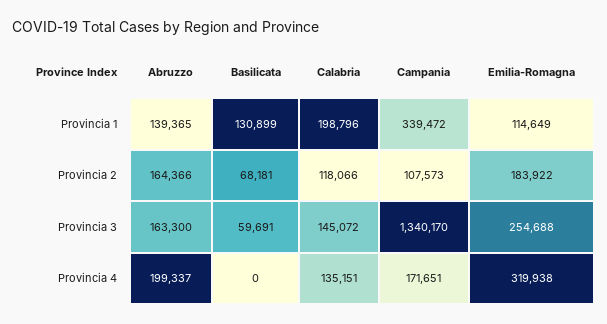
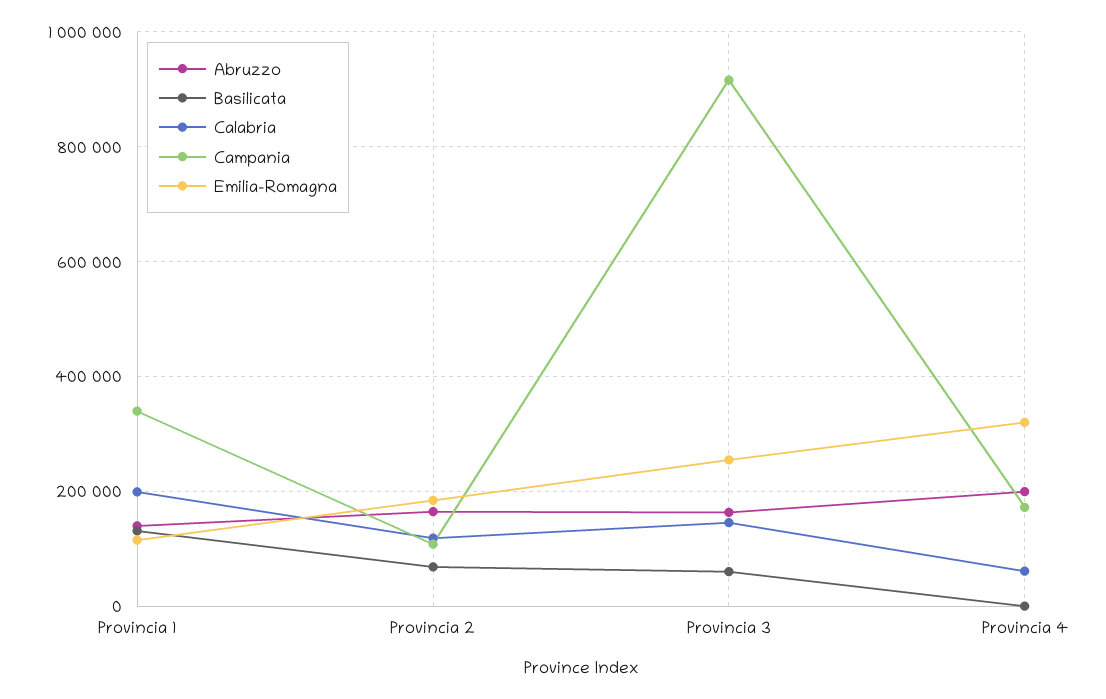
  {
    "Abruzzo": {
      "Provincia 1": 139365,
      "Provincia 2": 164366,
      "Provincia 3": 163300,
      "Provincia 4": 199337
    },
    "Basilicata": {
      "Provincia 1": 130899,
      "Provincia 2": 68181,
      "Provincia 3": 59691,
      "Provincia 4": 0
    },
    "Calabria": {
      "Provincia 1": 198796,
      "Provincia 2": 118066,
      "Provincia 3": 145072,
-     "Provincia 4": 135151
+     "Provincia 4": 60000
    },
    "Campania": {
      "Provincia 1": 339472,
      "Provincia 2": 107573,
-     "Provincia 3": 1340170,
+     "Provincia 3": 920000,
      "Provincia 4": 171651
    },
    "Emilia-Romagna": {
      "Provincia 1": 114649,
      "Provincia 2": 183922,
      "Provincia 3": 254688,
      "Provincia 4": 319938
    }
  }

